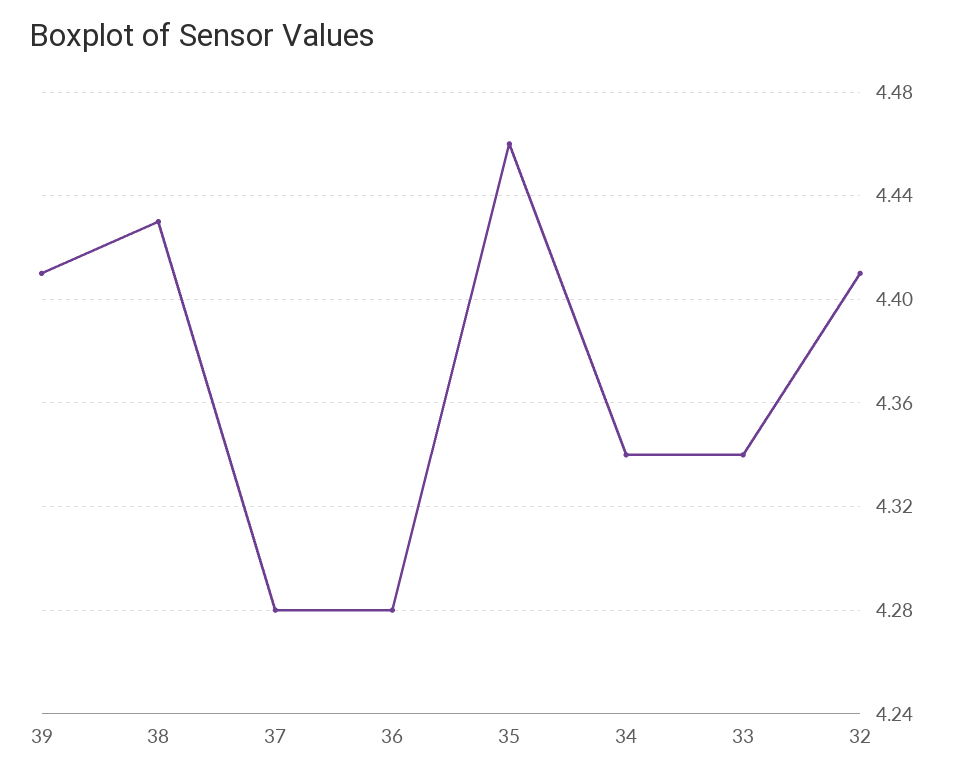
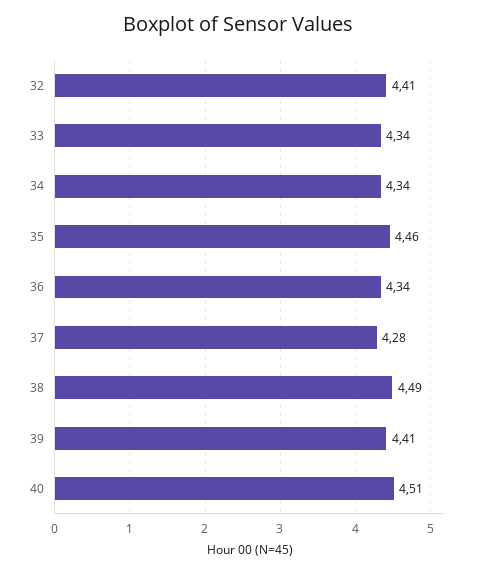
  {
    "39": 4.41,
-   "38": 4.43,
+   "38": 4.49,
    "37": 4.28,
-   "36": 4.28,
+   "36": 4.34,
    "35": 4.46,
    "34": 4.34,
    "33": 4.34,
-   "32": 4.41
+   "32": 4.41,
+   "40": 4.51
  }

